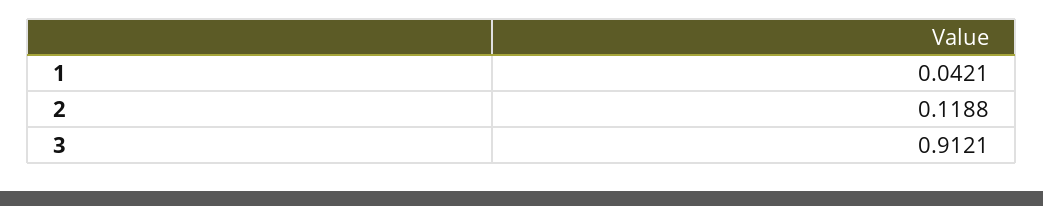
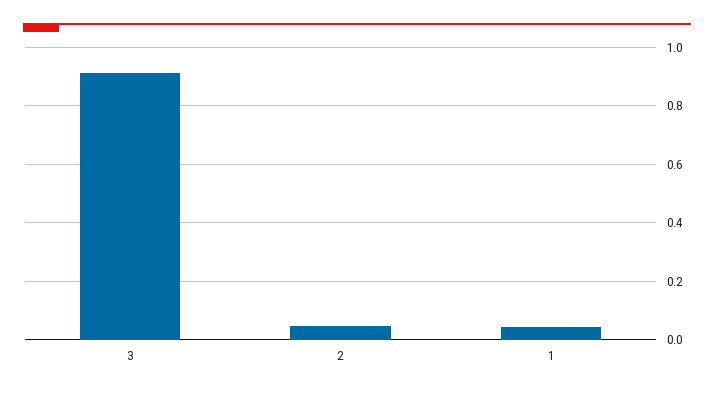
  {
    "1": 0.0421,
-   "2": 0.1188,
+   "2": 0.05,
    "3": 0.9121
  }

